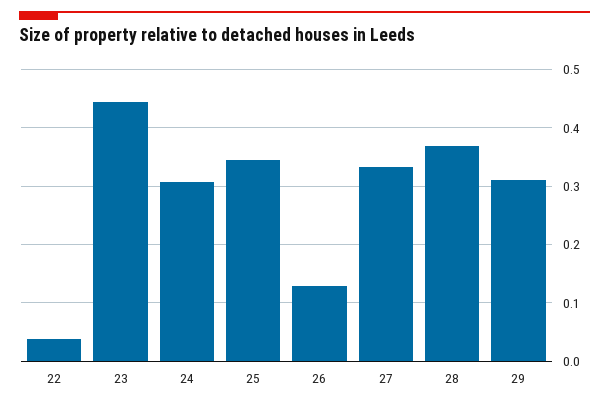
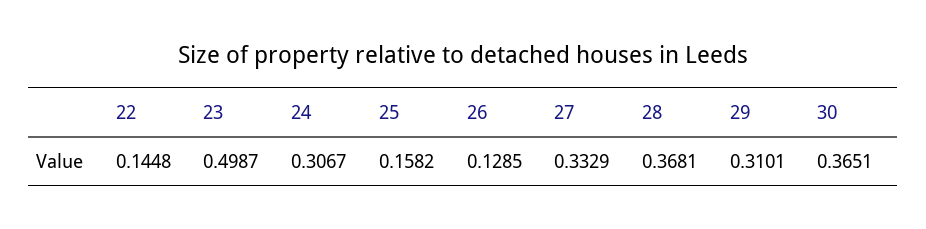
  {
-   "22": 0.04,
+   "22": 0.1448,
-   "23": 0.44,
+   "23": 0.4987,
    "24": 0.3067,
-   "25": 0.34,
+   "25": 0.1582,
    "26": 0.1285,
    "27": 0.3329,
    "28": 0.3681,
-   "29": 0.3101
+   "29": 0.3101,
+   "30": 0.3651
  }

